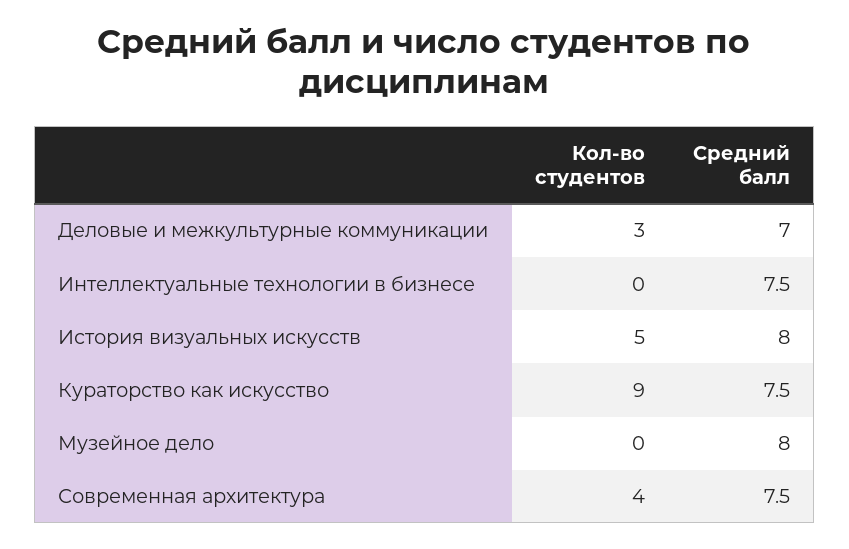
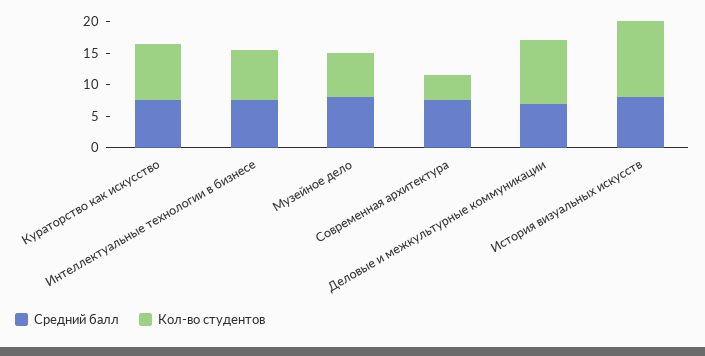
  {
    "Кол-во студентов": {
-     "Деловые и межкультурные коммуникации": 3,
+     "Деловые и межкультурные коммуникации": 10,
-     "Интеллектуальные технологии в бизнесе": 0,
+     "Интеллектуальные технологии в бизнесе": 7.5,
-     "История визуальных искусств": 5,
+     "История визуальных искусств": 12.5,
      "Кураторство как искусство": 9,
-     "Музейное дело": 0,
+     "Музейное дело": 7.5,
      "Современная архитектура": 4
    },
    "Средний балл": {
      "Деловые и межкультурные коммуникации": 7,
      "Интеллектуальные технологии в бизнесе": 7.5,
      "История визуальных искусств": 8,
      "Кураторство как искусство": 7.5,
      "Музейное дело": 8,
      "Современная архитектура": 7.5
    }
  }

